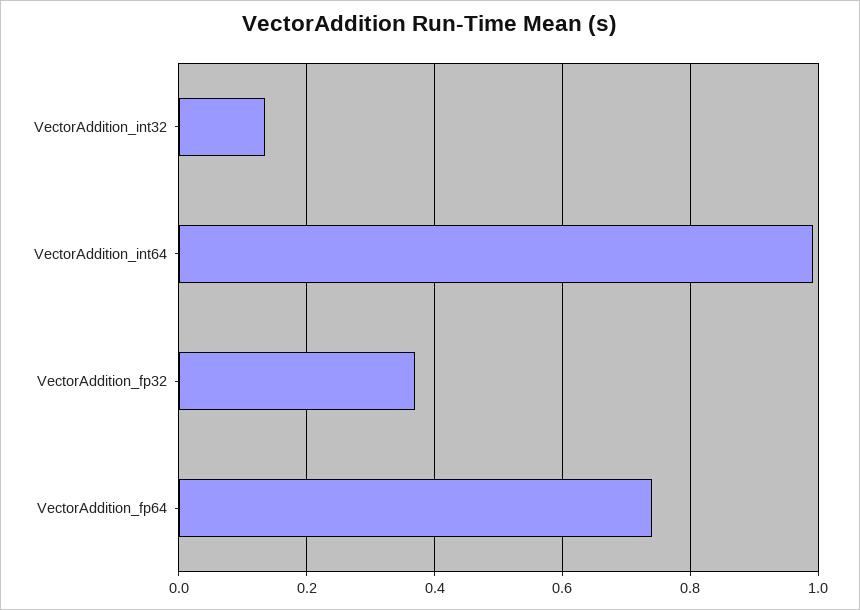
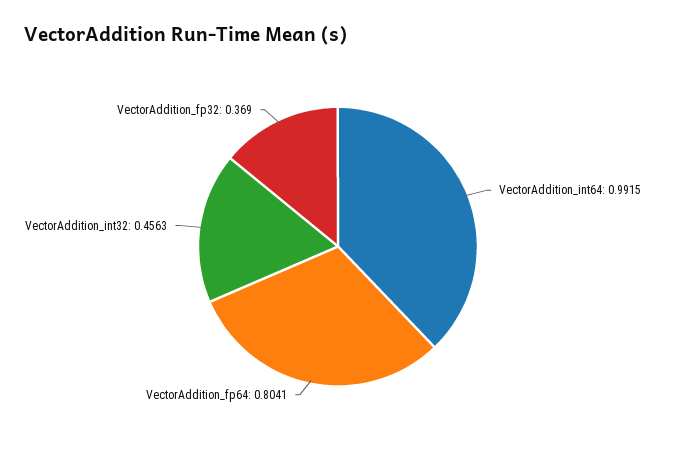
  {
-   "VectorAddition_int32": 0.14,
+   "VectorAddition_int32": 0.4563,
    "VectorAddition_int64": 0.9915,
    "VectorAddition_fp32": 0.369,
-   "VectorAddition_fp64": 0.74
+   "VectorAddition_fp64": 0.8041
  }

